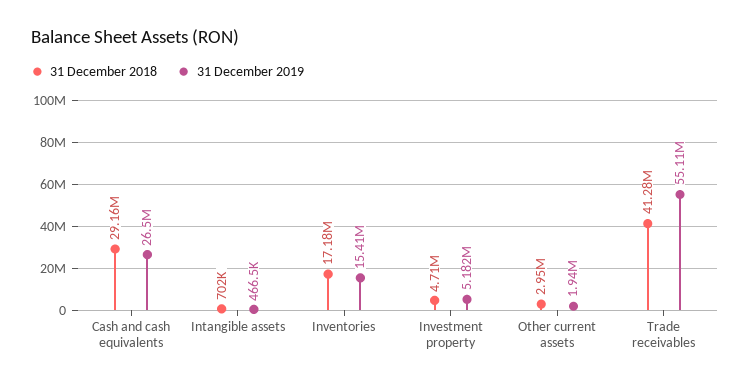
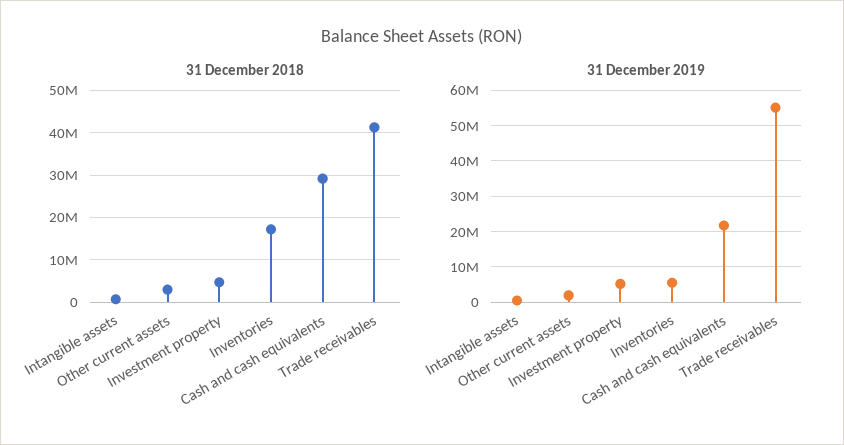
  {
    "31 December 2018": {
      "Cash and cash equivalents": 29160000,
      "Intangible assets": 702000,
      "Inventories": 17180000,
      "Investment property": 4710000,
      "Other current assets": 2950000,
      "Trade receivables": 41280000
    },
    "31 December 2019": {
-     "Cash and cash equivalents": 26500000,
+     "Cash and cash equivalents": 22000000,
      "Intangible assets": 466500,
-     "Inventories": 15410000,
+     "Inventories": 6000000,
      "Investment property": 5182000,
      "Other current assets": 1940000,
      "Trade receivables": 55110000
    }
  }

